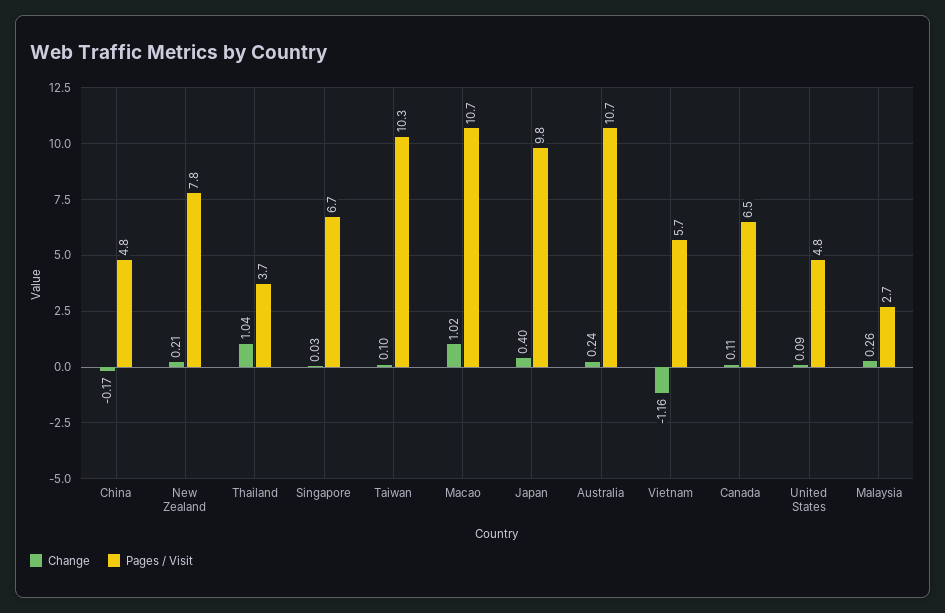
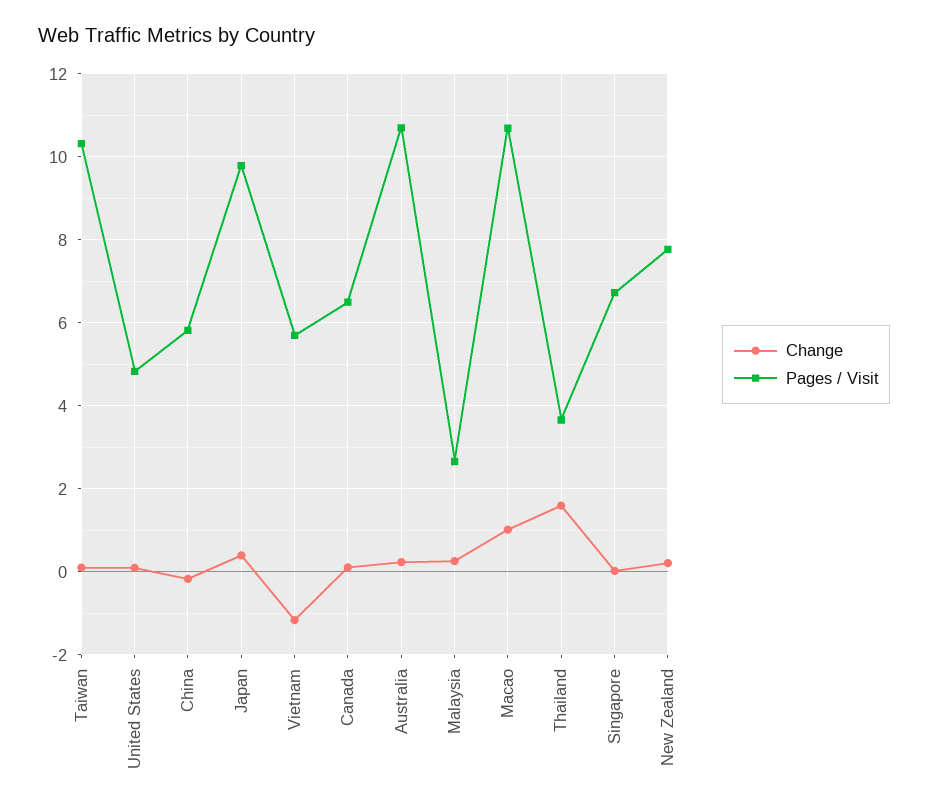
  {
    "Change": {
      "China": -0.17,
      "New Zealand": 0.21,
-     "Thailand": 1.04,
+     "Thailand": 1.6,
      "Singapore": 0.03,
      "Taiwan": 0.1,
      "Macao": 1.02,
      "Japan": 0.4,
      "Australia": 0.24,
      "Vietnam": -1.16,
      "Canada": 0.11,
      "United States": 0.09,
      "Malaysia": 0.26
    },
    "Pages / Visit": {
-     "China": 4.8,
+     "China": 5.8,
      "New Zealand": 7.8,
      "Thailand": 3.7,
      "Singapore": 6.7,
      "Taiwan": 10.3,
      "Macao": 10.7,
      "Japan": 9.8,
      "Australia": 10.7,
      "Vietnam": 5.7,
      "Canada": 6.5,
      "United States": 4.8,
      "Malaysia": 2.7
    }
  }

